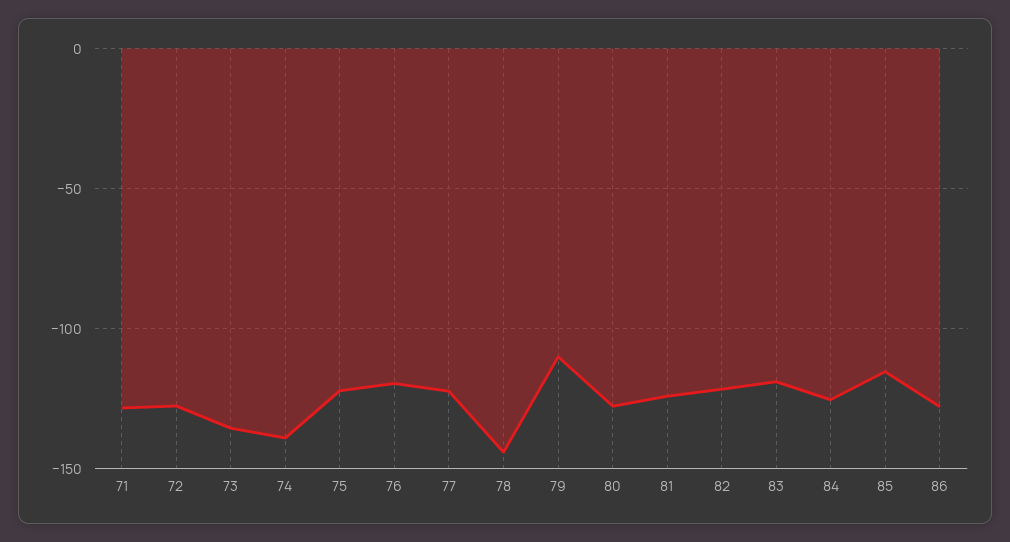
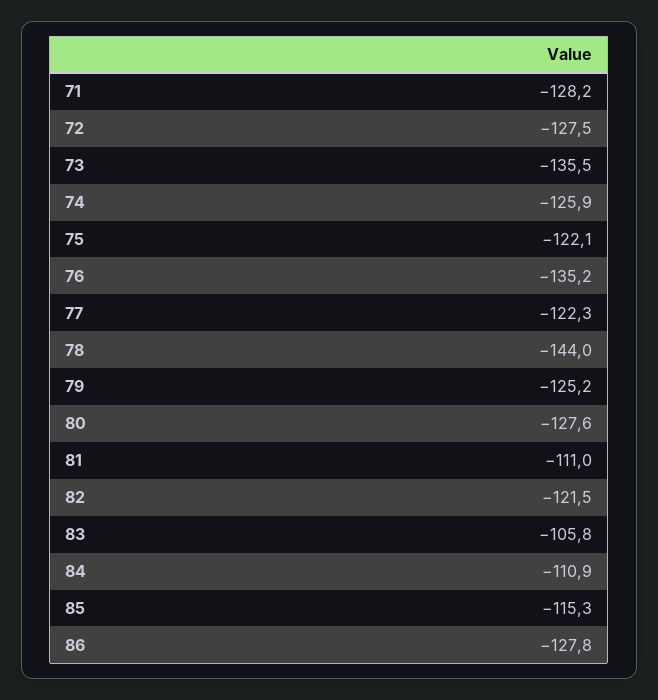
  {
    "71": -128.2,
    "72": -127.5,
    "73": -135.5,
-   "74": -140,
+   "74": -125.9,
    "75": -122.1,
-   "76": -120,
+   "76": -135.2,
    "77": -122.3,
    "78": -144,
-   "79": -110,
+   "79": -125.2,
    "80": -127.6,
-   "81": -125,
+   "81": -111,
    "82": -121.5,
-   "83": -120,
+   "83": -105.8,
-   "84": -125,
+   "84": -110.9,
    "85": -115.3,
    "86": -127.8
  }

